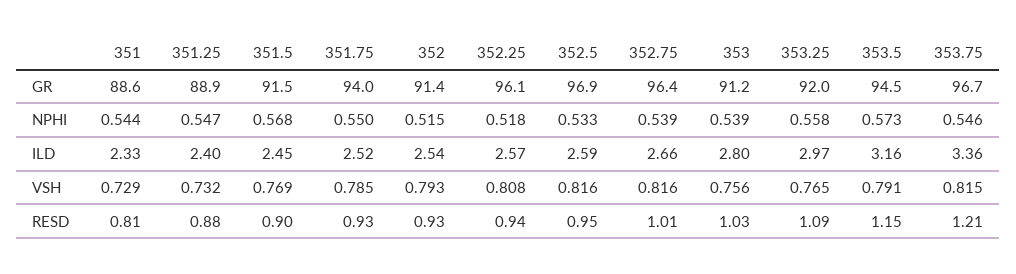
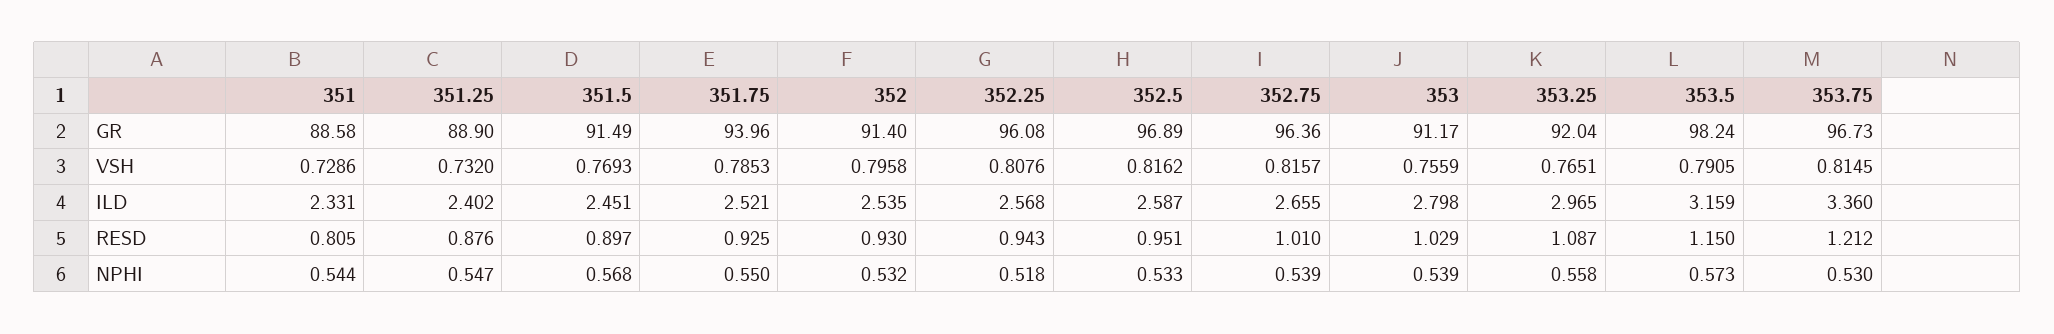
  {
    "351": {
      "GR": 88.58,
      "NPHI": 0.544,
      "ILD": 2.331,
      "VSH": 0.7286,
      "RESD": 0.805
    },
    "351.25": {
      "GR": 88.9,
      "NPHI": 0.547,
      "ILD": 2.402,
      "VSH": 0.732,
      "RESD": 0.876
    },
    "351.5": {
      "GR": 91.49,
      "NPHI": 0.568,
      "ILD": 2.451,
      "VSH": 0.7693,
      "RESD": 0.897
    },
    "351.75": {
      "GR": 93.96,
      "NPHI": 0.55,
      "ILD": 2.521,
      "VSH": 0.7853,
      "RESD": 0.925
    },
    "352": {
      "GR": 91.4,
-     "NPHI": 0.515,
+     "NPHI": 0.532,
      "ILD": 2.535,
-     "VSH": 0.793,
+     "VSH": 0.7958,
      "RESD": 0.93
    },
    "352.25": {
      "GR": 96.08,
      "NPHI": 0.518,
      "ILD": 2.568,
      "VSH": 0.8076,
      "RESD": 0.943
    },
    "352.5": {
      "GR": 96.89,
      "NPHI": 0.533,
      "ILD": 2.587,
      "VSH": 0.8162,
      "RESD": 0.951
    },
    "352.75": {
      "GR": 96.36,
      "NPHI": 0.539,
      "ILD": 2.655,
      "VSH": 0.8157,
      "RESD": 1.01
    },
    "353": {
      "GR": 91.17,
      "NPHI": 0.539,
      "ILD": 2.798,
      "VSH": 0.7559,
      "RESD": 1.029
    },
    "353.25": {
      "GR": 92.04,
      "NPHI": 0.558,
      "ILD": 2.965,
      "VSH": 0.7651,
      "RESD": 1.087
    },
    "353.5": {
-     "GR": 94.5,
+     "GR": 98.24,
      "NPHI": 0.573,
      "ILD": 3.159,
      "VSH": 0.7905,
      "RESD": 1.15
    },
    "353.75": {
      "GR": 96.73,
-     "NPHI": 0.546,
+     "NPHI": 0.53,
      "ILD": 3.36,
      "VSH": 0.8145,
      "RESD": 1.212
    }
  }

